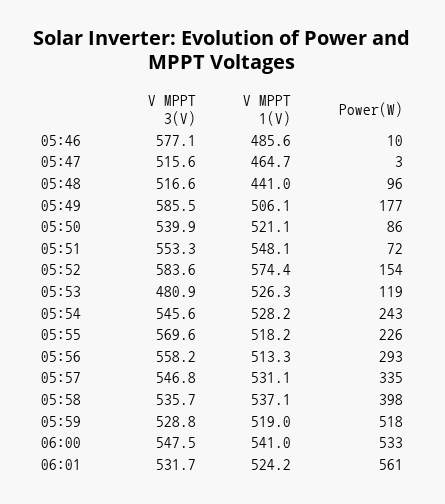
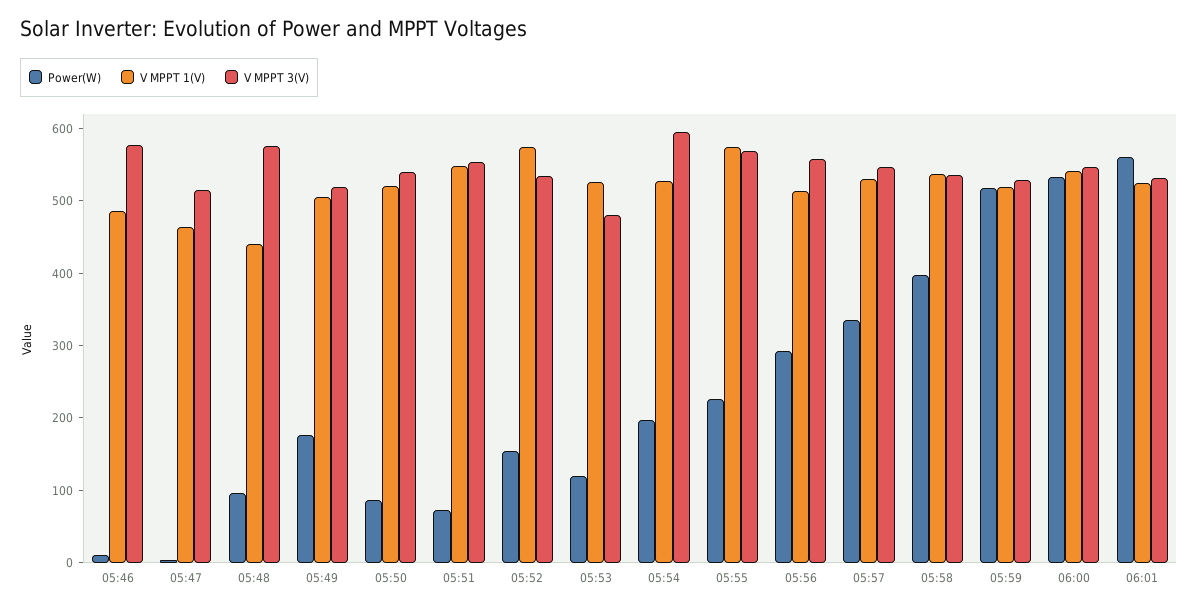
  {
    "V MPPT 3(V)": {
      "05:46": 577.1,
      "05:47": 515.6,
-     "05:48": 516.6,
+     "05:48": 580,
-     "05:49": 585.5,
+     "05:49": 520,
      "05:50": 539.9,
      "05:51": 553.3,
-     "05:52": 583.6,
+     "05:52": 540,
      "05:53": 480.9,
-     "05:54": 545.6,
+     "05:54": 600,
      "05:55": 569.6,
      "05:56": 558.2,
      "05:57": 546.8,
      "05:58": 535.7,
      "05:59": 528.8,
      "06:00": 547.5,
      "06:01": 531.7
    },
    "V MPPT 1(V)": {
      "05:46": 485.6,
      "05:47": 464.7,
      "05:48": 441,
      "05:49": 506.1,
      "05:50": 521.1,
      "05:51": 548.1,
      "05:52": 574.4,
      "05:53": 526.3,
      "05:54": 528.2,
-     "05:55": 518.2,
+     "05:55": 580,
      "05:56": 513.3,
      "05:57": 531.1,
      "05:58": 537.1,
      "05:59": 519,
      "06:00": 541,
      "06:01": 524.2
    },
    "Power(W)": {
      "05:46": 10,
      "05:47": 3,
      "05:48": 96,
      "05:49": 177,
      "05:50": 86,
      "05:51": 72,
      "05:52": 154,
      "05:53": 119,
-     "05:54": 243,
+     "05:54": 200,
      "05:55": 226,
      "05:56": 293,
      "05:57": 335,
      "05:58": 398,
      "05:59": 518,
      "06:00": 533,
      "06:01": 561
    }
  }

